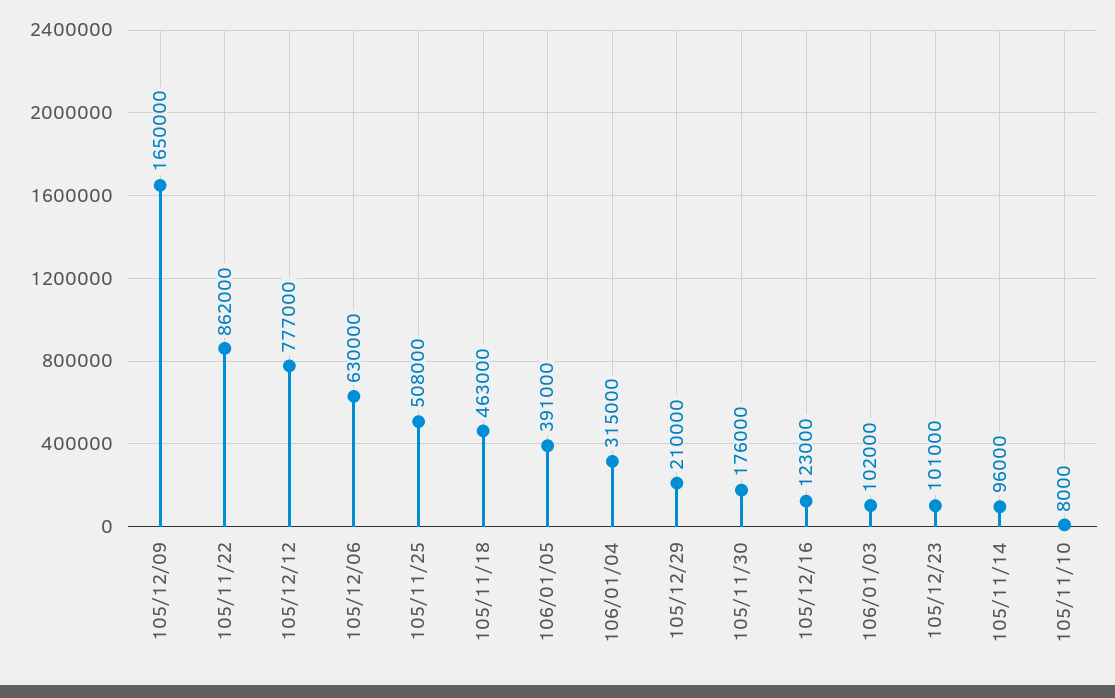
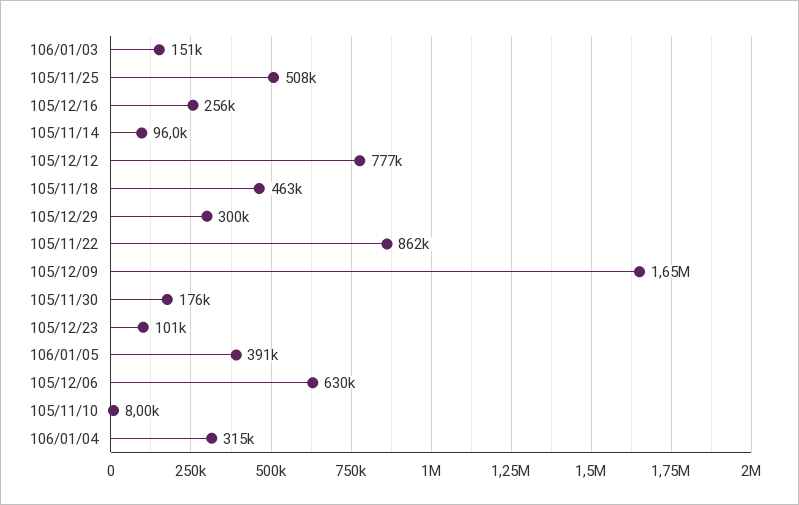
  {
    "105/12/09": 1650000,
    "105/11/22": 862000,
    "105/12/12": 777000,
    "105/12/06": 630000,
    "105/11/25": 508000,
    "105/11/18": 463000,
    "106/01/05": 391000,
    "106/01/04": 315000,
-   "105/12/29": 210000,
+   "105/12/29": 300000,
    "105/11/30": 176000,
-   "105/12/16": 123000,
+   "105/12/16": 256000,
-   "106/01/03": 102000,
+   "106/01/03": 151000,
    "105/12/23": 101000,
    "105/11/14": 96000,
    "105/11/10": 8000
  }

